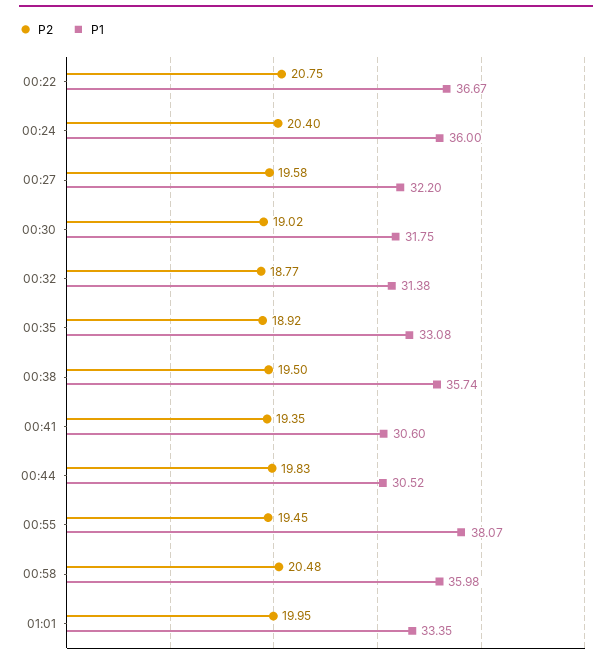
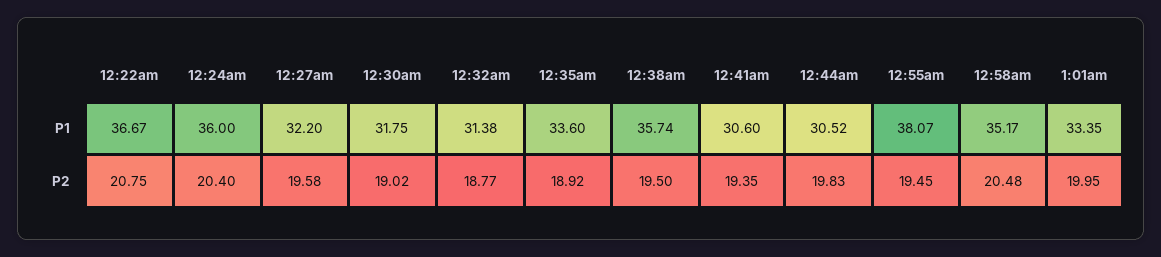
  {
    "P2": {
      "00:22": 20.75,
      "00:24": 20.4,
      "00:27": 19.58,
      "00:30": 19.02,
      "00:32": 18.77,
      "00:35": 18.92,
      "00:38": 19.5,
      "00:41": 19.35,
      "00:44": 19.83,
      "00:55": 19.45,
      "00:58": 20.48,
      "01:01": 19.95
    },
    "P1": {
      "00:22": 36.67,
      "00:24": 36,
      "00:27": 32.2,
      "00:30": 31.75,
      "00:32": 31.38,
-     "00:35": 33.08,
+     "00:35": 33.6,
      "00:38": 35.74,
      "00:41": 30.6,
      "00:44": 30.52,
      "00:55": 38.07,
-     "00:58": 35.98,
+     "00:58": 35.17,
      "01:01": 33.35
    }
  }

